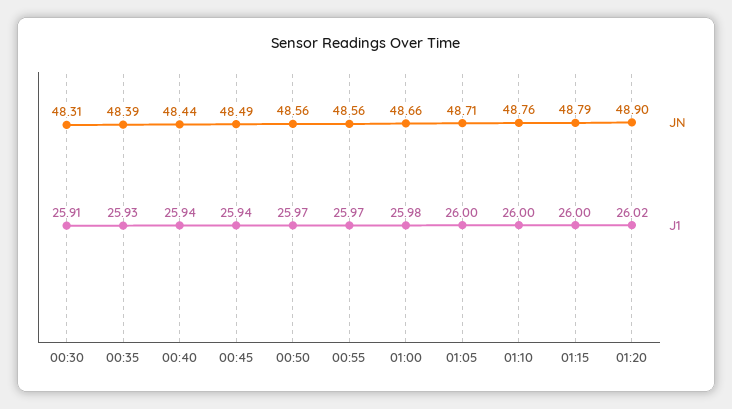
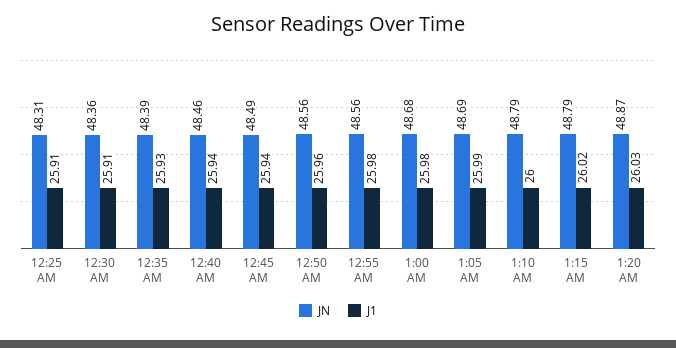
  {
    "JN": {
-     "00:30": 48.31,
+     "00:30": 48.36,
      "00:35": 48.39,
-     "00:40": 48.44,
+     "00:40": 48.46,
      "00:45": 48.49,
      "00:50": 48.56,
      "00:55": 48.56,
-     "01:00": 48.66,
+     "01:00": 48.68,
-     "01:05": 48.71,
+     "01:05": 48.69,
-     "01:10": 48.76,
+     "01:10": 48.79,
      "01:15": 48.79,
-     "01:20": 48.9
+     "01:20": 48.87,
+     "12:25 AM": 48.31
    },
    "J1": {
      "00:30": 25.91,
      "00:35": 25.93,
      "00:40": 25.94,
      "00:45": 25.94,
-     "00:50": 25.97,
+     "00:50": 25.96,
-     "00:55": 25.97,
+     "00:55": 25.98,
      "01:00": 25.98,
-     "01:05": 26,
+     "01:05": 25.99,
      "01:10": 26,
-     "01:15": 26,
+     "01:15": 26.02,
-     "01:20": 26.02
+     "01:20": 26.03,
+     "12:25 AM": 25.91
    }
  }

